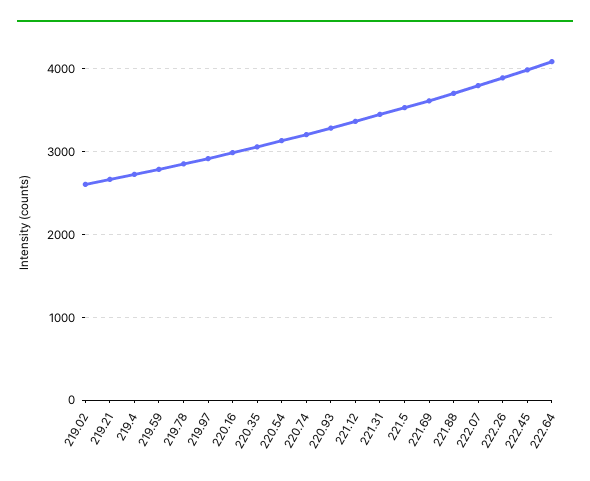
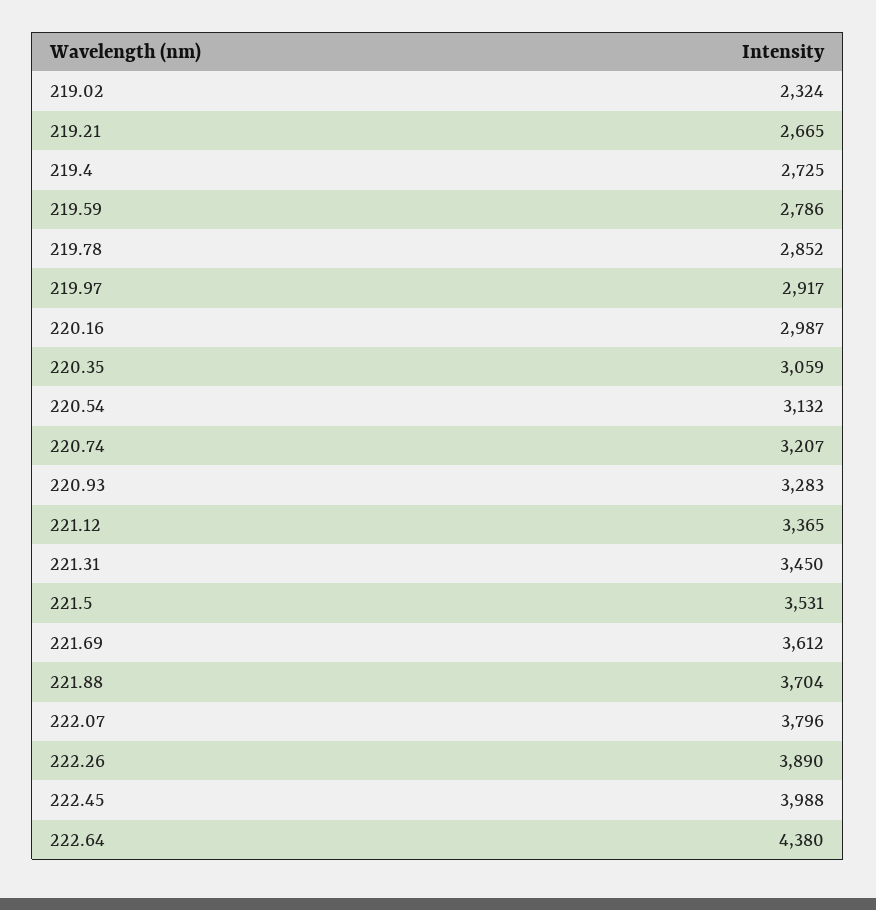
  {
-   "219.02": 2600,
+   "219.02": 2324,
    "219.21": 2665,
    "219.4": 2725,
    "219.59": 2786,
    "219.78": 2852,
    "219.97": 2917,
    "220.16": 2987,
    "220.35": 3059,
    "220.54": 3132,
    "220.74": 3207,
    "220.93": 3283,
    "221.12": 3365,
    "221.31": 3450,
    "221.5": 3531,
    "221.69": 3612,
    "221.88": 3704,
    "222.07": 3796,
    "222.26": 3890,
    "222.45": 3988,
-   "222.64": 4100
+   "222.64": 4380
  }

